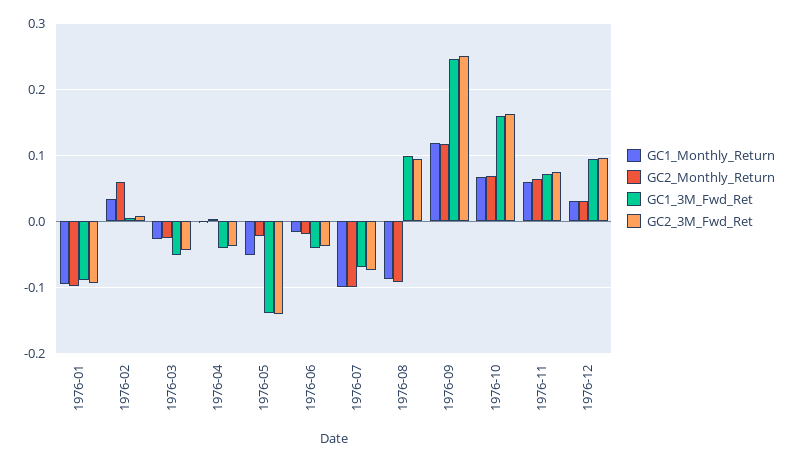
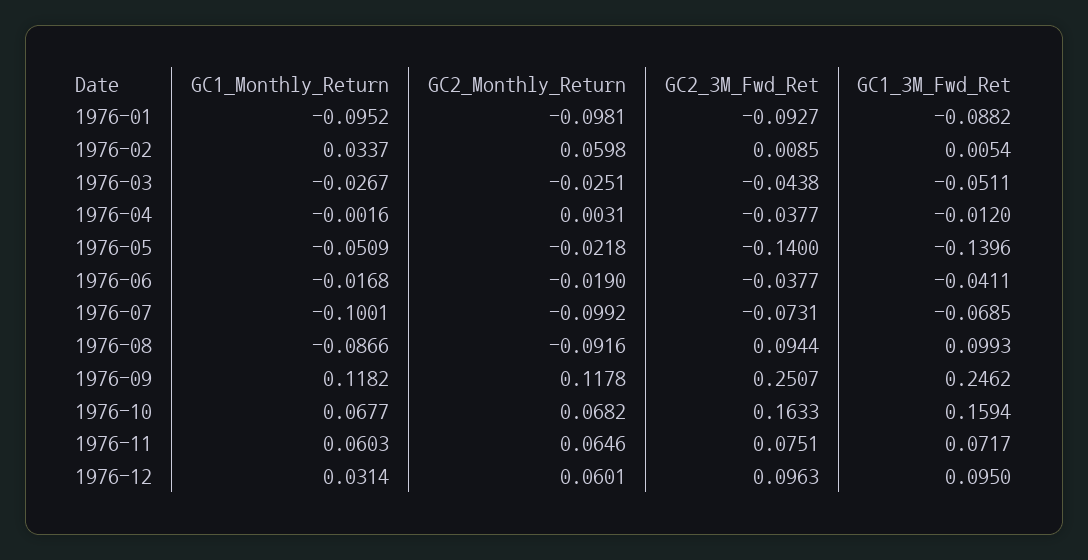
  {
    "GC1_Monthly_Return": {
      "1976-01": -0.0952,
      "1976-02": 0.0337,
      "1976-03": -0.0267,
      "1976-04": -0.0016,
      "1976-05": -0.0509,
      "1976-06": -0.0168,
      "1976-07": -0.1001,
      "1976-08": -0.0866,
      "1976-09": 0.1182,
      "1976-10": 0.0677,
      "1976-11": 0.0603,
      "1976-12": 0.0314
    },
    "GC2_Monthly_Return": {
      "1976-01": -0.0981,
      "1976-02": 0.0598,
      "1976-03": -0.0251,
      "1976-04": 0.0031,
      "1976-05": -0.0218,
      "1976-06": -0.019,
      "1976-07": -0.0992,
      "1976-08": -0.0916,
      "1976-09": 0.1178,
      "1976-10": 0.0682,
      "1976-11": 0.0646,
-     "1976-12": 0.03
+     "1976-12": 0.0601
    },
    "GC1_3M_Fwd_Ret": {
      "1976-01": -0.0882,
      "1976-02": 0.0054,
      "1976-03": -0.0511,
-     "1976-04": -0.04,
+     "1976-04": -0.012,
      "1976-05": -0.1396,
      "1976-06": -0.0411,
      "1976-07": -0.0685,
      "1976-08": 0.0993,
      "1976-09": 0.2462,
      "1976-10": 0.1594,
      "1976-11": 0.0717,
      "1976-12": 0.095
    },
    "GC2_3M_Fwd_Ret": {
      "1976-01": -0.0927,
      "1976-02": 0.0085,
      "1976-03": -0.0438,
      "1976-04": -0.0377,
      "1976-05": -0.14,
      "1976-06": -0.0377,
      "1976-07": -0.0731,
      "1976-08": 0.0944,
      "1976-09": 0.2507,
      "1976-10": 0.1633,
      "1976-11": 0.0751,
      "1976-12": 0.0963
    }
  }

